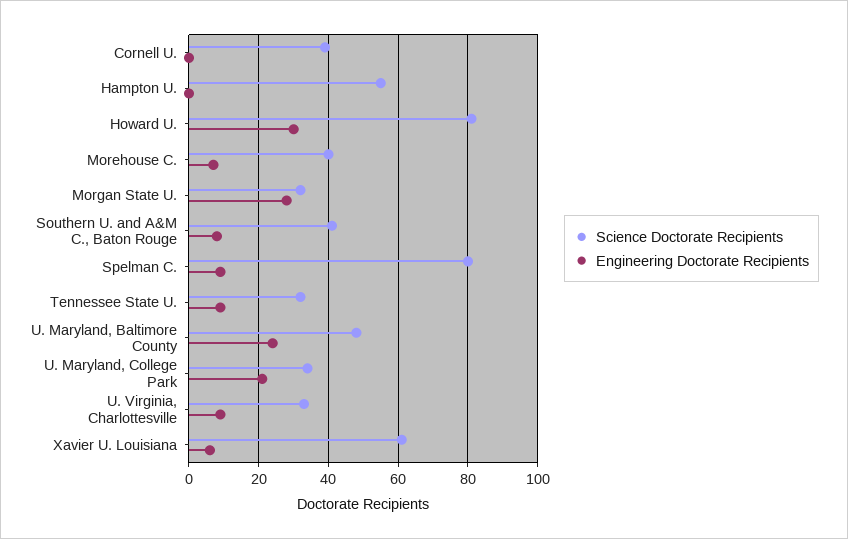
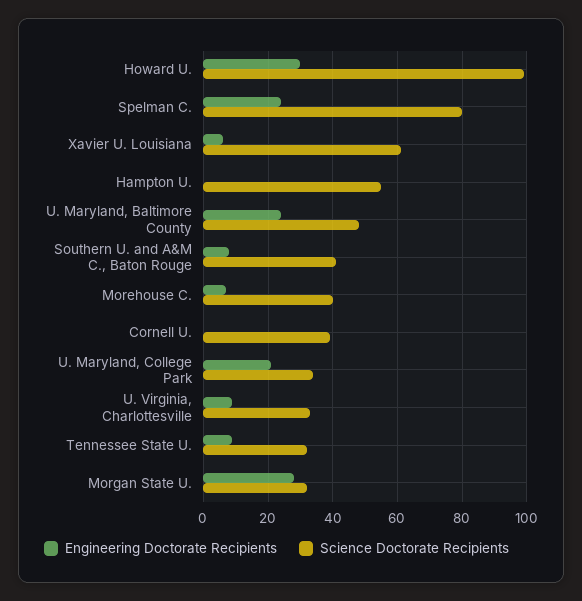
  {
    "Science Doctorate Recipients": {
      "Cornell U.": 40,
      "Hampton U.": 55,
-     "Howard U.": 80,
+     "Howard U.": 100,
      "Morehouse C.": 40,
      "Morgan State U.": 30,
      "Southern U. and A&M C., Baton Rouge": 40,
      "Spelman C.": 80,
      "Tennessee State U.": 30,
      "U. Maryland, Baltimore County": 50,
      "U. Maryland, College Park": 35,
      "U. Virginia, Charlottesville": 35,
      "Xavier U. Louisiana": 60
    },
    "Engineering Doctorate Recipients": {
      "Cornell U.": 0,
      "Hampton U.": 0,
      "Howard U.": 30,
      "Morehouse C.": 5,
      "Morgan State U.": 30,
      "Southern U. and A&M C., Baton Rouge": 10,
-     "Spelman C.": 10,
+     "Spelman C.": 25,
      "Tennessee State U.": 10,
      "U. Maryland, Baltimore County": 25,
      "U. Maryland, College Park": 20,
      "U. Virginia, Charlottesville": 10,
      "Xavier U. Louisiana": 5
    }
  }

